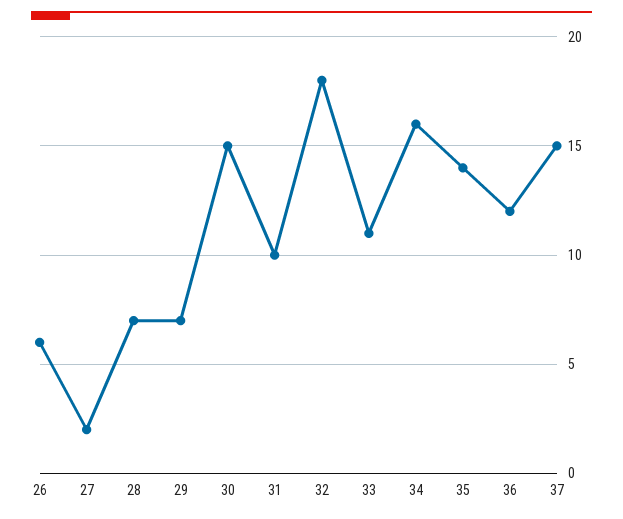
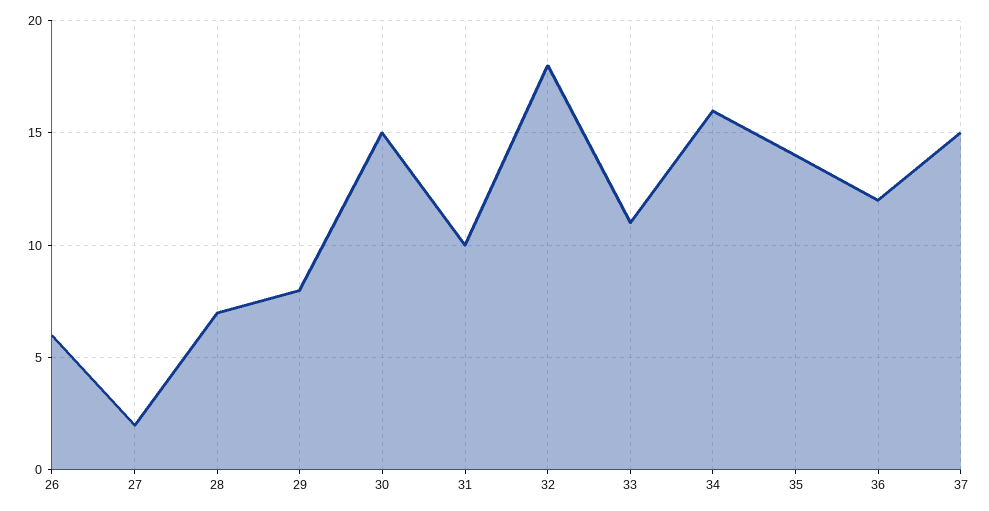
  {
    "26": 6,
    "27": 2,
    "28": 7,
-   "29": 7,
+   "29": 8,
    "30": 15,
    "31": 10,
    "32": 18,
    "33": 11,
    "34": 16,
    "35": 14,
    "36": 12,
    "37": 15
  }

